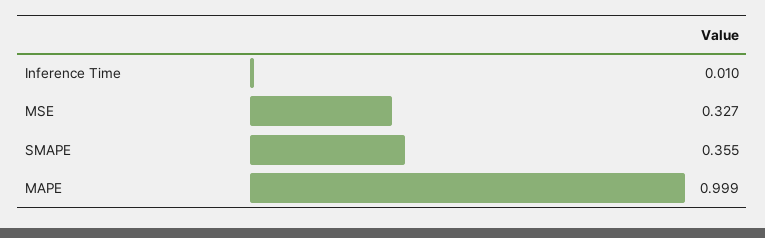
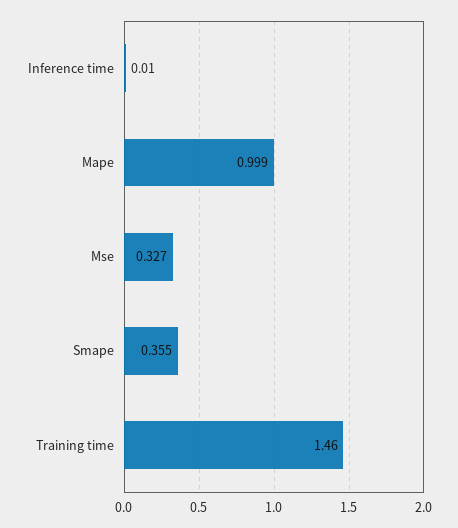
  {
    "Inference Time": 0.01,
    "MSE": 0.327,
    "SMAPE": 0.355,
-   "MAPE": 0.999
+   "MAPE": 0.999,
+   "Training time": 1.46
  }

